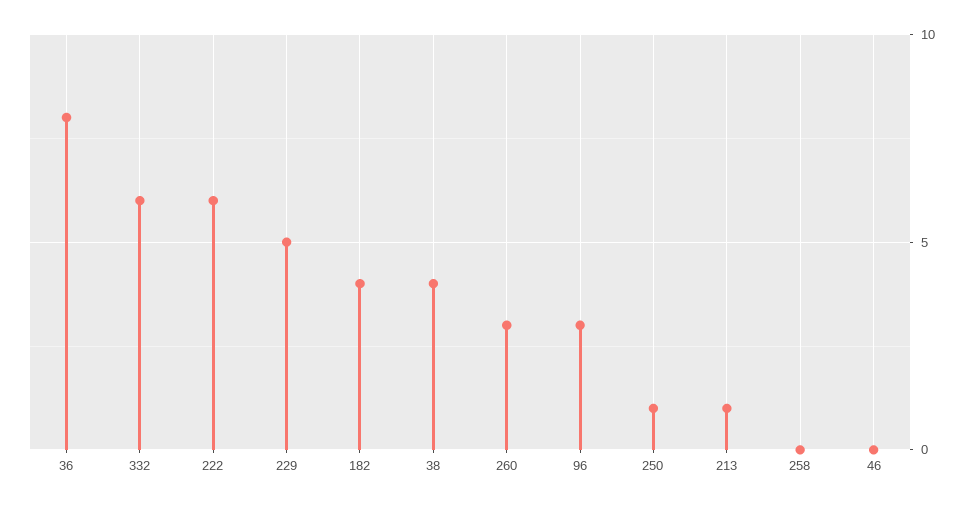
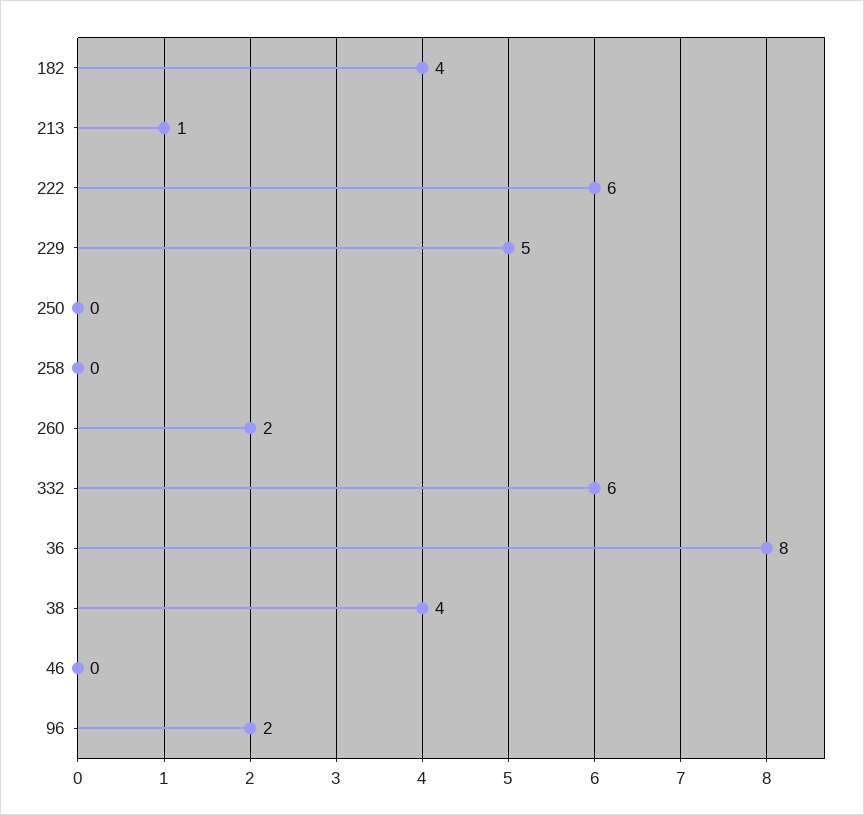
  {
    "36": 8,
    "332": 6,
    "222": 6,
    "229": 5,
    "182": 4,
    "38": 4,
-   "260": 3,
+   "260": 2,
-   "96": 3,
+   "96": 2,
-   "250": 1,
+   "250": 0,
    "213": 1,
    "258": 0,
    "46": 0
  }

